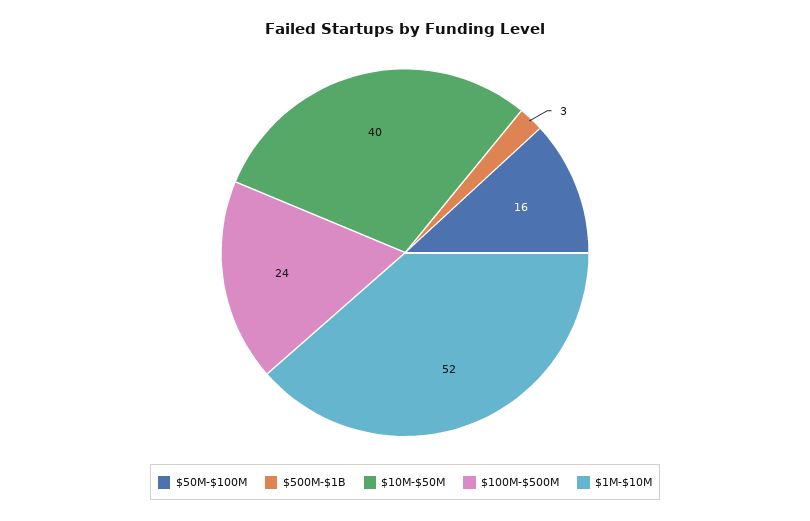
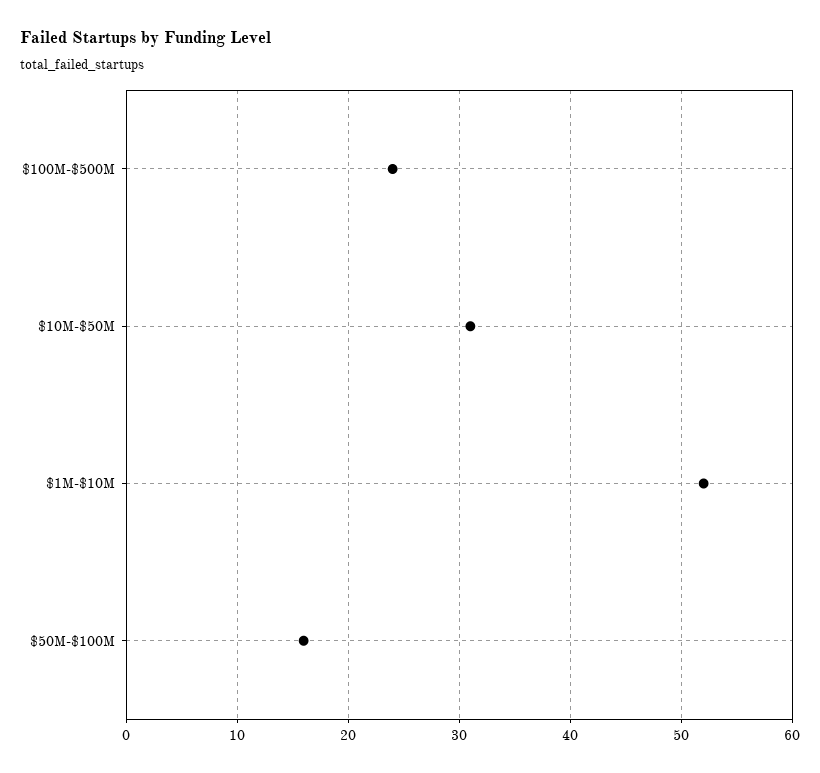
  {
    "$50M-$100M": 16,
-   "$500M-$1B": 3,
-   "$10M-$50M": 40,
+   "$10M-$50M": 31,
    "$100M-$500M": 24,
    "$1M-$10M": 52
  }

